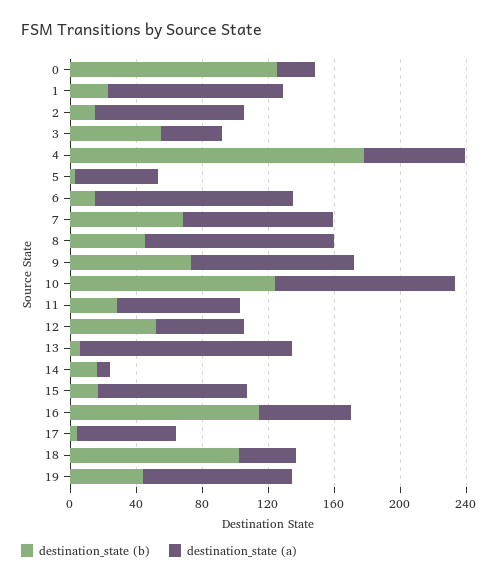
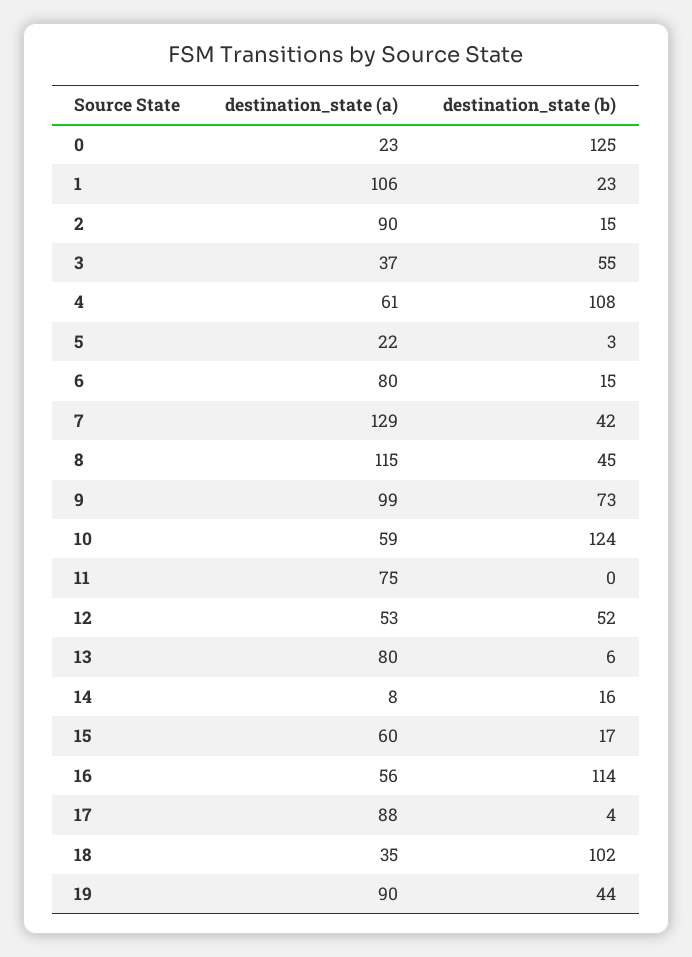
  {
    "destination_state (b)": {
      "0": 125,
      "1": 23,
      "2": 15,
      "3": 55,
-     "4": 180,
+     "4": 108,
      "5": 3,
      "6": 15,
-     "7": 70,
+     "7": 42,
      "8": 45,
      "9": 73,
      "10": 124,
-     "11": 30,
+     "11": 0,
      "12": 52,
      "13": 6,
      "14": 16,
      "15": 17,
      "16": 114,
      "17": 4,
      "18": 102,
      "19": 44
    },
    "destination_state (a)": {
      "0": 23,
      "1": 106,
      "2": 90,
      "3": 37,
      "4": 61,
-     "5": 50,
+     "5": 22,
-     "6": 120,
+     "6": 80,
-     "7": 90,
+     "7": 129,
      "8": 115,
      "9": 99,
-     "10": 110,
+     "10": 59,
      "11": 75,
      "12": 53,
-     "13": 130,
+     "13": 80,
      "14": 8,
-     "15": 90,
+     "15": 60,
      "16": 56,
-     "17": 60,
+     "17": 88,
      "18": 35,
      "19": 90
    }
  }

